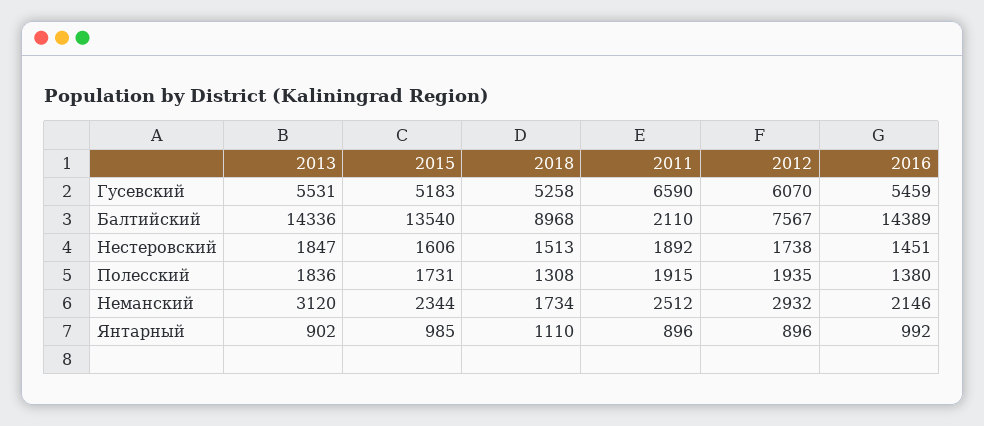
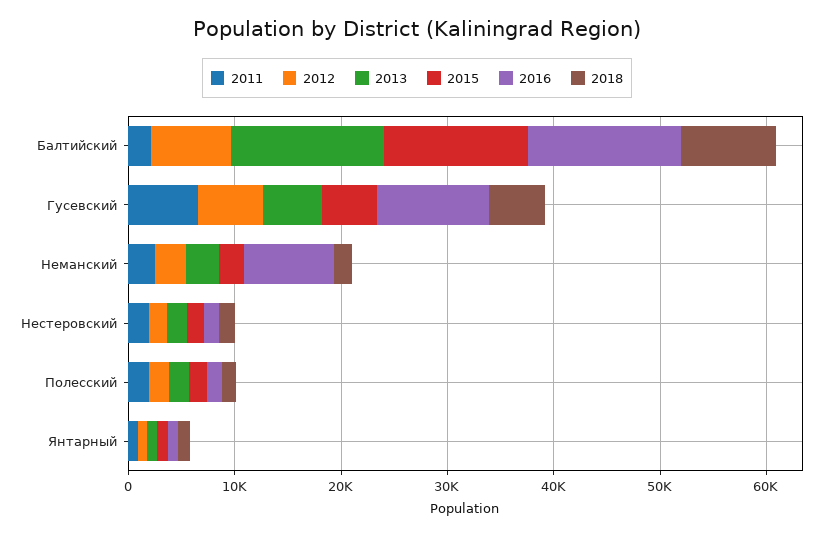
  {
    "2013": {
      "Гусевский": 5531,
      "Балтийский": 14336,
      "Нестеровский": 1847,
      "Полесский": 1836,
      "Неманский": 3120,
      "Янтарный": 902
    },
    "2015": {
      "Гусевский": 5183,
      "Балтийский": 13540,
      "Нестеровский": 1606,
      "Полесский": 1731,
      "Неманский": 2344,
      "Янтарный": 985
    },
    "2018": {
      "Гусевский": 5258,
      "Балтийский": 8968,
      "Нестеровский": 1513,
      "Полесский": 1308,
      "Неманский": 1734,
      "Янтарный": 1110
    },
    "2011": {
      "Гусевский": 6590,
      "Балтийский": 2110,
      "Нестеровский": 1892,
      "Полесский": 1915,
      "Неманский": 2512,
      "Янтарный": 896
    },
    "2012": {
      "Гусевский": 6070,
      "Балтийский": 7567,
      "Нестеровский": 1738,
      "Полесский": 1935,
      "Неманский": 2932,
      "Янтарный": 896
    },
    "2016": {
-     "Гусевский": 5459,
+     "Гусевский": 10000,
      "Балтийский": 14389,
      "Нестеровский": 1451,
      "Полесский": 1380,
-     "Неманский": 2146,
+     "Неманский": 8000,
      "Янтарный": 992
    }
  }

